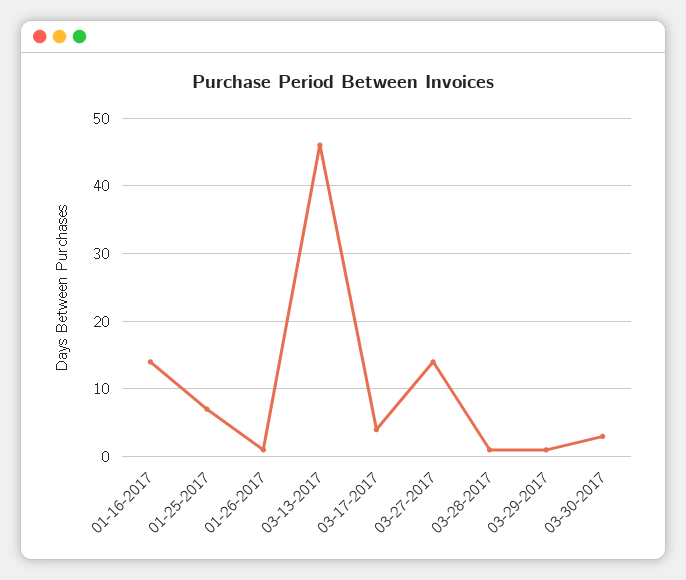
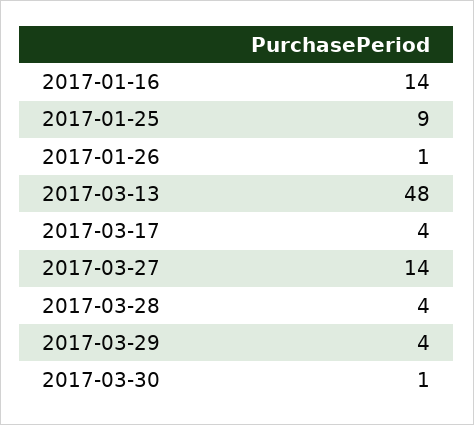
  {
    "01-16-2017": 14,
-   "01-25-2017": 7,
+   "01-25-2017": 9,
    "01-26-2017": 1,
-   "03-13-2017": 46,
+   "03-13-2017": 48,
    "03-17-2017": 4,
    "03-27-2017": 14,
-   "03-28-2017": 1,
+   "03-28-2017": 4,
-   "03-29-2017": 1,
+   "03-29-2017": 4,
-   "03-30-2017": 3
+   "03-30-2017": 1
  }

